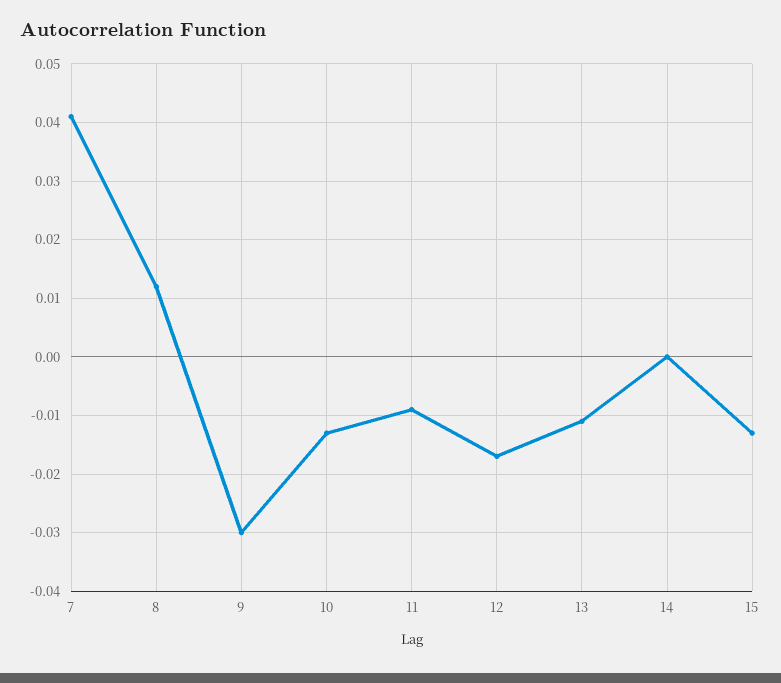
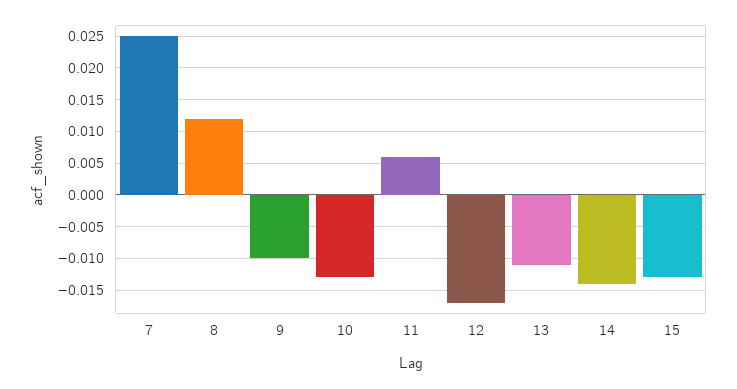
  {
-   "7": 0.04,
+   "7": 0.025,
    "8": 0.012,
-   "9": -0.03,
+   "9": -0.01,
    "10": -0.013,
-   "11": -0.01,
+   "11": 0.006,
    "12": -0.017,
    "13": -0.011,
-   "14": 0,
+   "14": -0.014,
    "15": -0.013
  }

